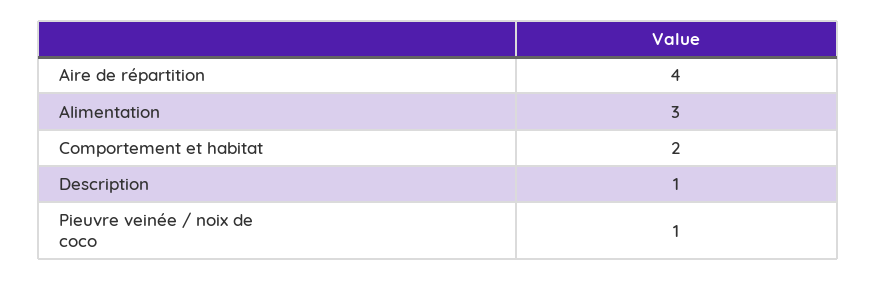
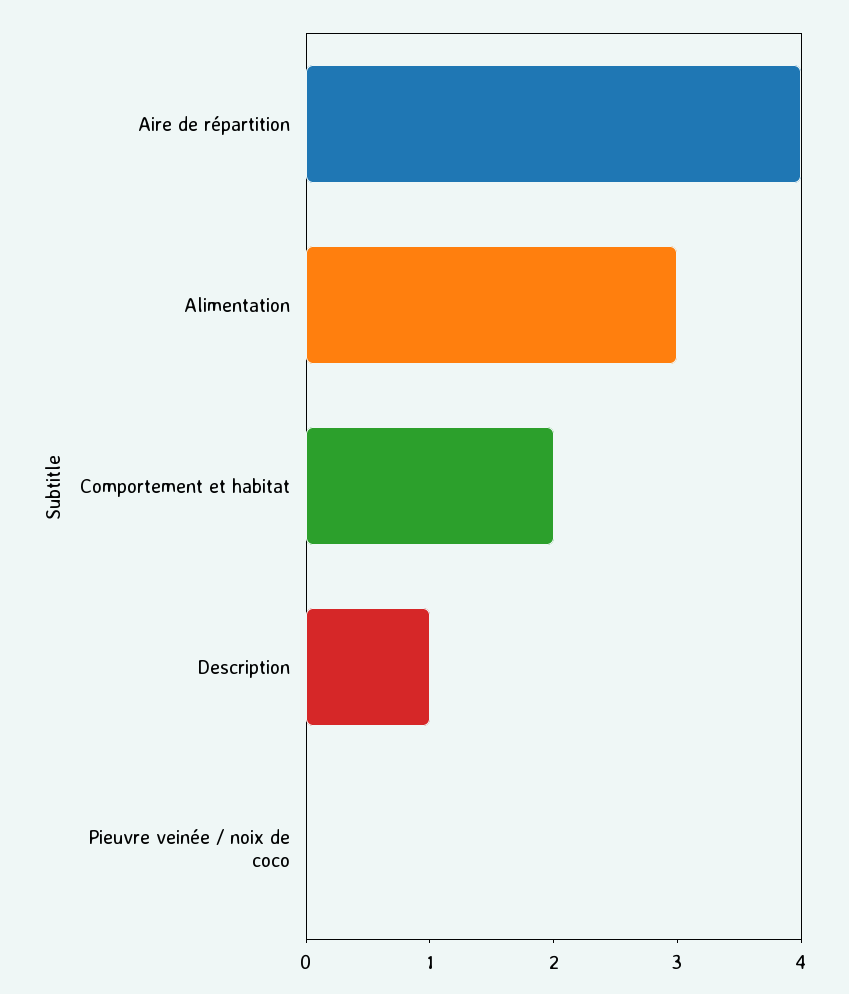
  {
    "Aire de répartition": 4,
    "Alimentation": 3,
    "Comportement et habitat": 2,
    "Description": 1,
-   "Pieuvre veinée / noix de coco": 1
+   "Pieuvre veinée / noix de coco": 0
  }

